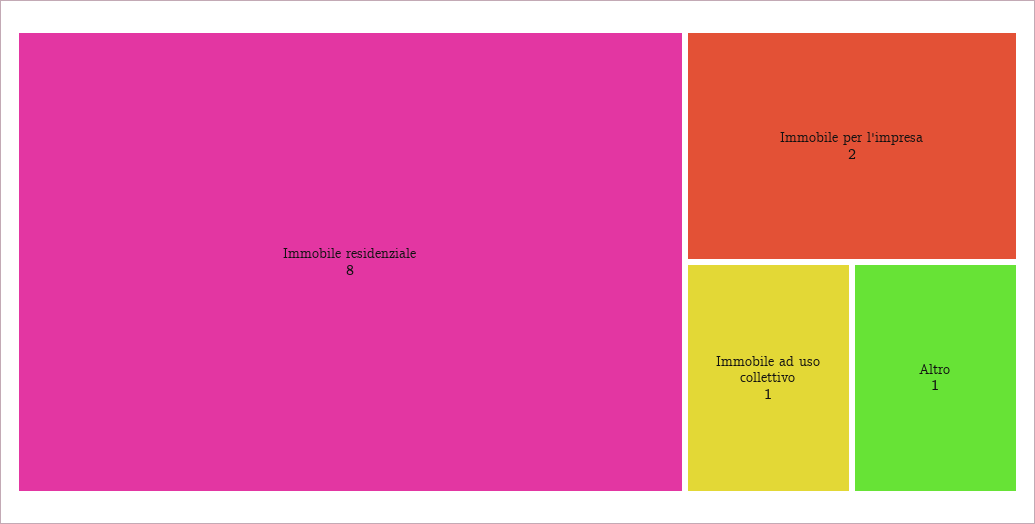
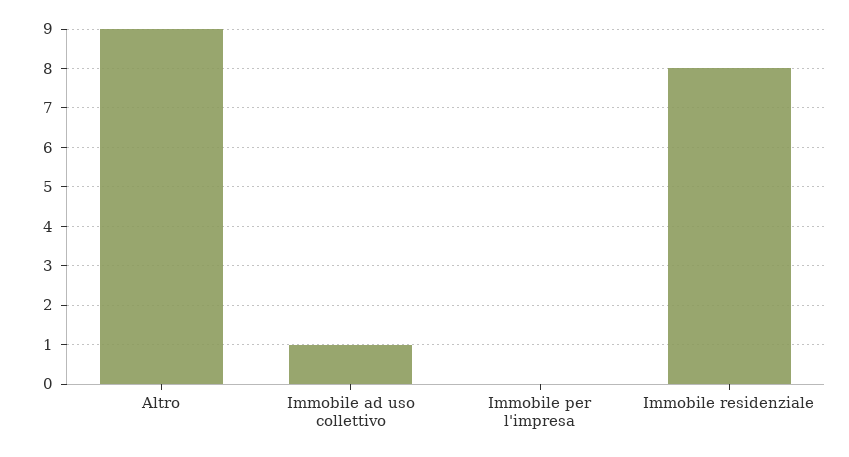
  {
    "Immobile residenziale": 8,
-   "Immobile per l'impresa": 2,
+   "Immobile per l'impresa": 0,
    "Immobile ad uso collettivo": 1,
-   "Altro": 1
+   "Altro": 9
  }

